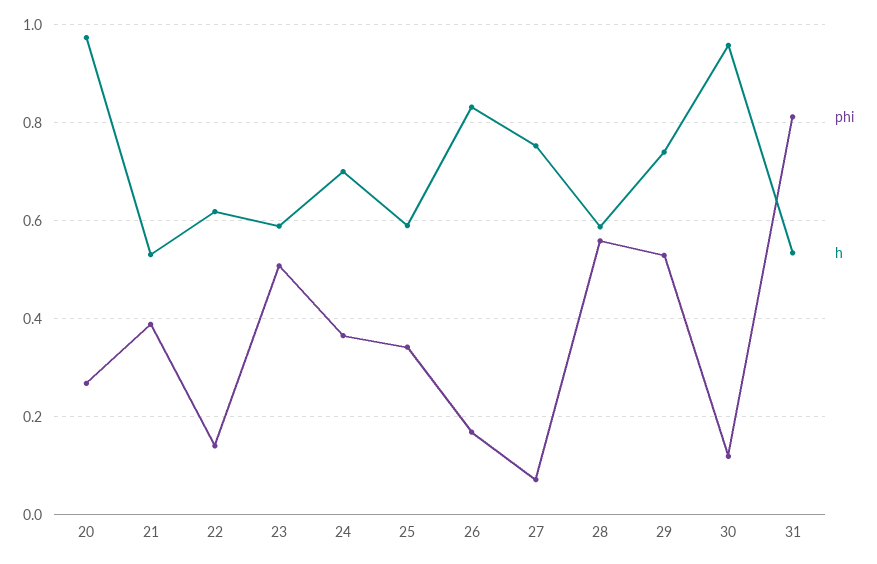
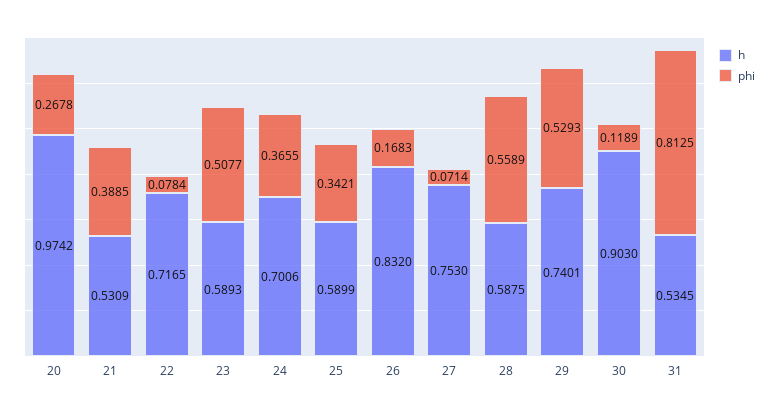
  {
    "phi": {
      "20": 0.2678,
      "21": 0.3885,
-     "22": 0.14,
+     "22": 0.0784,
      "23": 0.5077,
      "24": 0.3655,
      "25": 0.3421,
      "26": 0.1683,
      "27": 0.0714,
      "28": 0.5589,
      "29": 0.5293,
      "30": 0.1189,
      "31": 0.8125
    },
    "h": {
      "20": 0.9742,
      "21": 0.5309,
-     "22": 0.62,
+     "22": 0.7165,
      "23": 0.5893,
      "24": 0.7006,
      "25": 0.5899,
      "26": 0.832,
      "27": 0.753,
      "28": 0.5875,
      "29": 0.7401,
-     "30": 0.96,
+     "30": 0.903,
      "31": 0.5345
    }
  }

